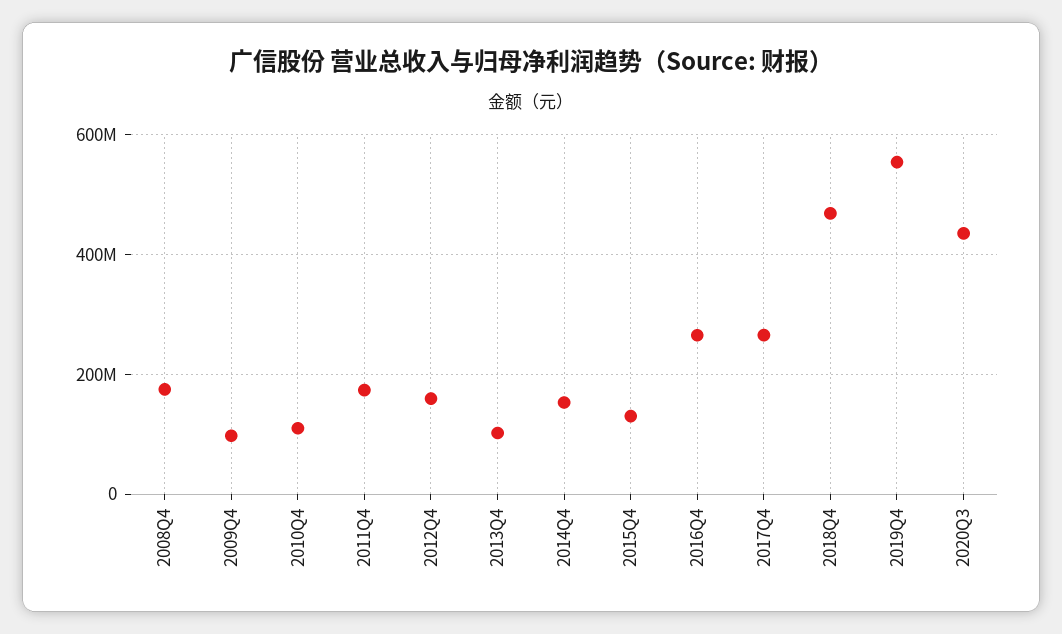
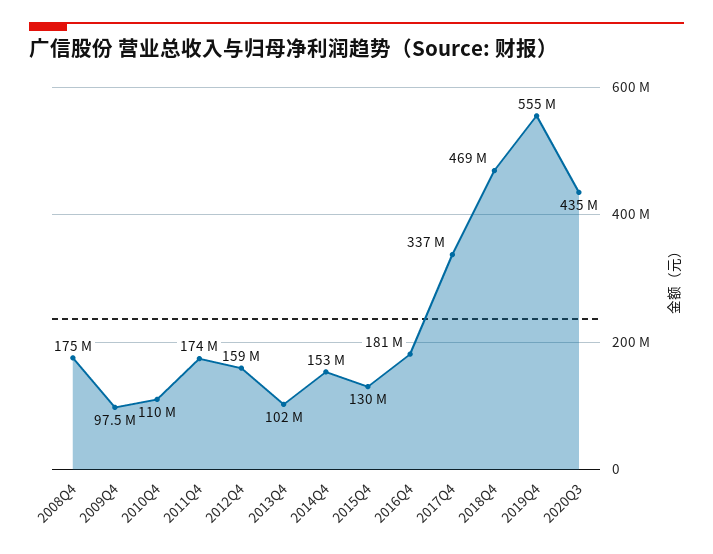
  {
    "2008Q4": 175000000,
    "2009Q4": 97500000,
    "2010Q4": 110000000,
    "2011Q4": 174000000,
    "2012Q4": 159000000,
    "2013Q4": 102000000,
    "2014Q4": 153000000,
    "2015Q4": 130000000,
-   "2016Q4": 260000000,
+   "2016Q4": 181000000,
-   "2017Q4": 260000000,
+   "2017Q4": 337000000,
    "2018Q4": 469000000,
    "2019Q4": 555000000,
    "2020Q3": 435000000
  }

